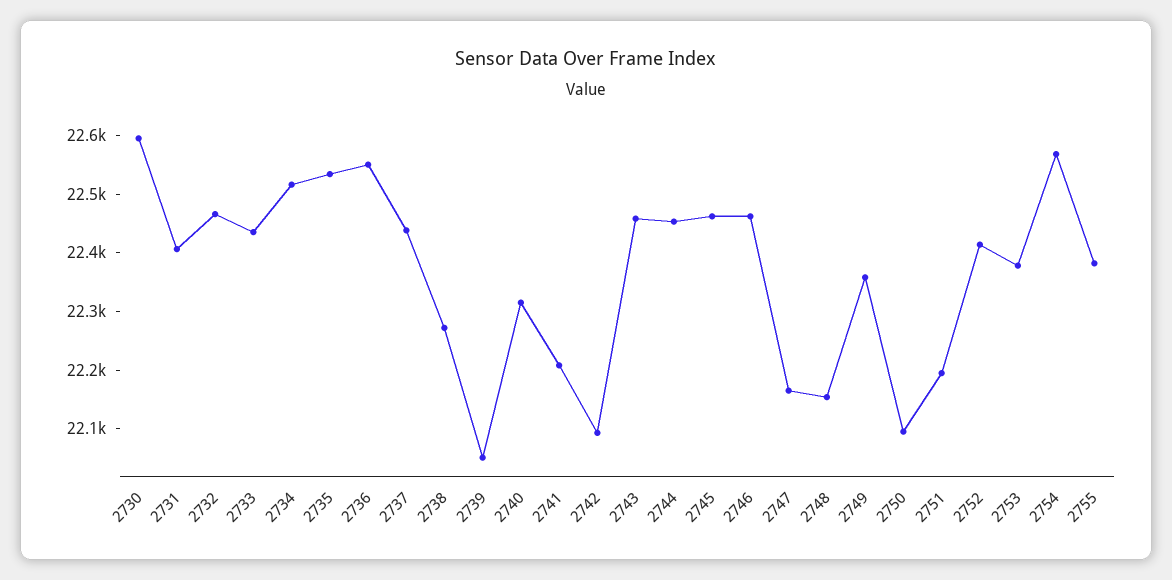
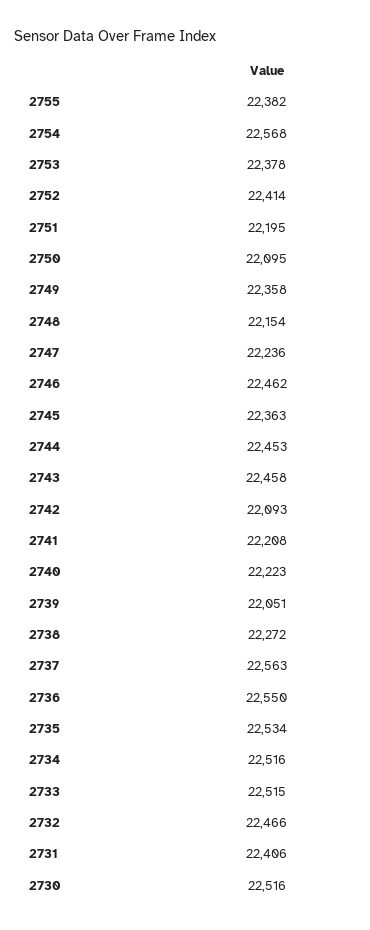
  {
-   "2730": 22600,
+   "2730": 22516,
    "2731": 22406,
    "2732": 22466,
-   "2733": 22440,
+   "2733": 22515,
    "2734": 22516,
    "2735": 22534,
    "2736": 22550,
-   "2737": 22440,
+   "2737": 22563,
    "2738": 22272,
    "2739": 22051,
-   "2740": 22320,
+   "2740": 22223,
    "2741": 22208,
    "2742": 22093,
    "2743": 22458,
    "2744": 22453,
-   "2745": 22460,
+   "2745": 22363,
    "2746": 22462,
-   "2747": 22160,
+   "2747": 22236,
    "2748": 22154,
    "2749": 22358,
    "2750": 22095,
    "2751": 22195,
    "2752": 22414,
    "2753": 22378,
    "2754": 22568,
    "2755": 22382
  }

